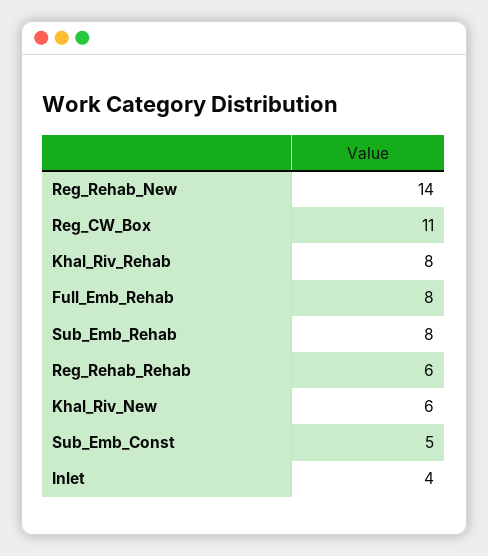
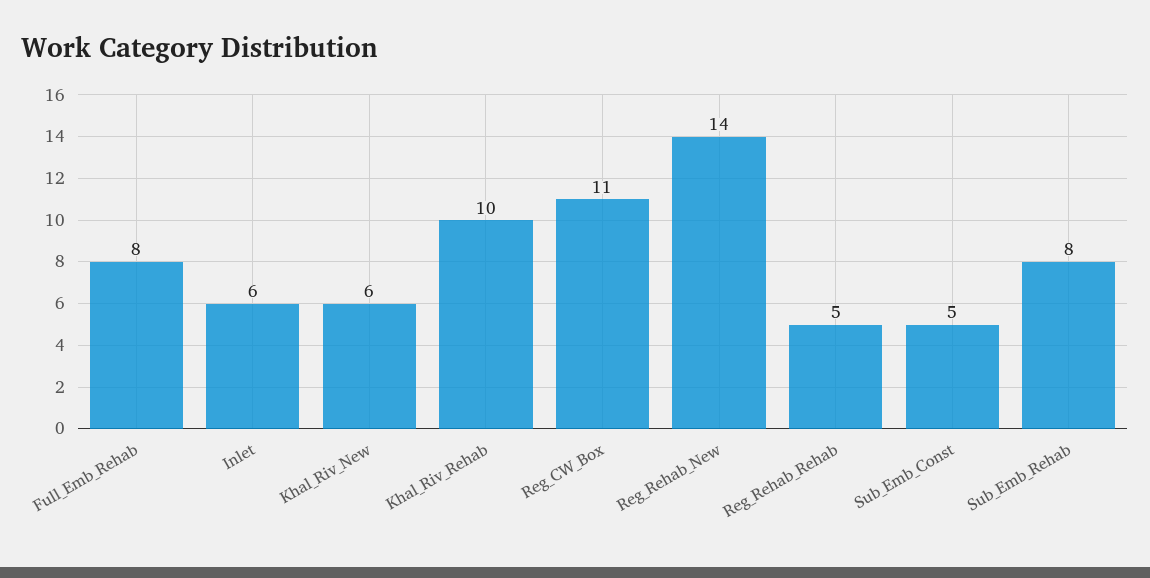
  {
    "Reg_Rehab_New": 14,
    "Reg_CW_Box": 11,
-   "Khal_Riv_Rehab": 8,
+   "Khal_Riv_Rehab": 10,
    "Full_Emb_Rehab": 8,
    "Sub_Emb_Rehab": 8,
-   "Reg_Rehab_Rehab": 6,
+   "Reg_Rehab_Rehab": 5,
    "Khal_Riv_New": 6,
    "Sub_Emb_Const": 5,
-   "Inlet": 4
+   "Inlet": 6
  }

